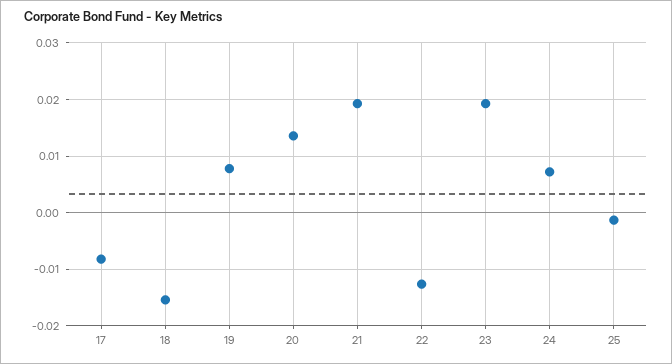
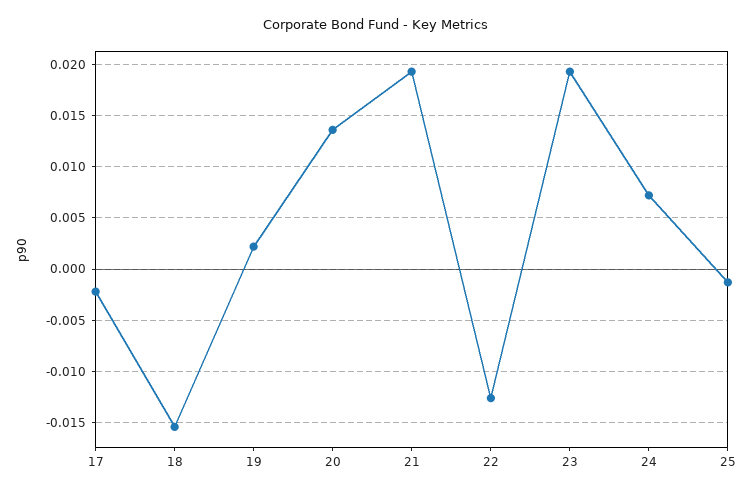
  {
-   "17": -0.008,
+   "17": -0.002,
    "18": -0.015,
-   "19": 0.008,
+   "19": 0.002,
    "20": 0.014,
    "21": 0.019,
    "22": -0.013,
    "23": 0.019,
    "24": 0.007,
    "25": -0.001
  }

